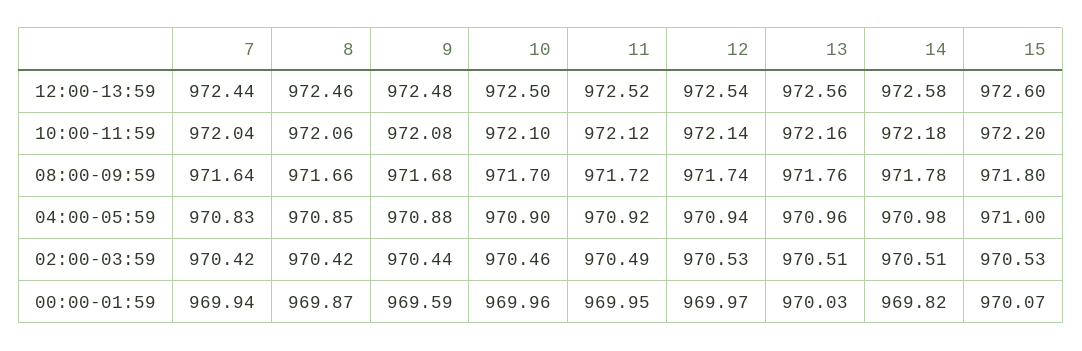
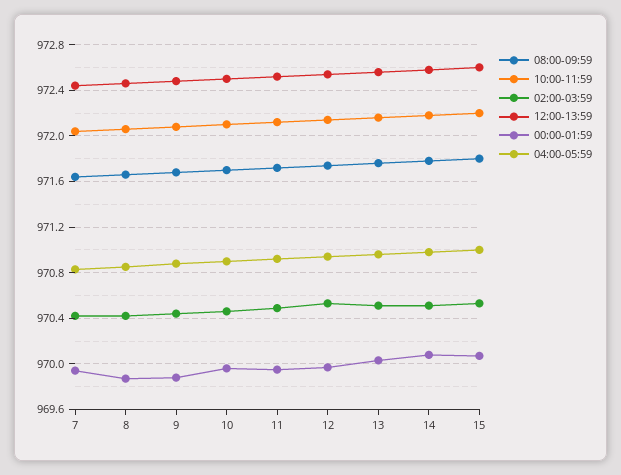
  {
    "12:00-13:59": {
      "7": 972.44,
      "8": 972.46,
      "9": 972.48,
      "10": 972.5,
      "11": 972.52,
      "12": 972.54,
      "13": 972.56,
      "14": 972.58,
      "15": 972.6
    },
    "10:00-11:59": {
      "7": 972.04,
      "8": 972.06,
      "9": 972.08,
      "10": 972.1,
      "11": 972.12,
      "12": 972.14,
      "13": 972.16,
      "14": 972.18,
      "15": 972.2
    },
    "08:00-09:59": {
      "7": 971.64,
      "8": 971.66,
      "9": 971.68,
      "10": 971.7,
      "11": 971.72,
      "12": 971.74,
      "13": 971.76,
      "14": 971.78,
      "15": 971.8
    },
    "04:00-05:59": {
      "7": 970.83,
      "8": 970.85,
      "9": 970.88,
      "10": 970.9,
      "11": 970.92,
      "12": 970.94,
      "13": 970.96,
      "14": 970.98,
      "15": 971
    },
    "02:00-03:59": {
      "7": 970.42,
      "8": 970.42,
      "9": 970.44,
      "10": 970.46,
      "11": 970.49,
      "12": 970.53,
      "13": 970.51,
      "14": 970.51,
      "15": 970.53
    },
    "00:00-01:59": {
      "7": 969.94,
      "8": 969.87,
-     "9": 969.59,
+     "9": 969.9,
      "10": 969.96,
      "11": 969.95,
      "12": 969.97,
      "13": 970.03,
-     "14": 969.82,
+     "14": 970.1,
      "15": 970.07
    }
  }

